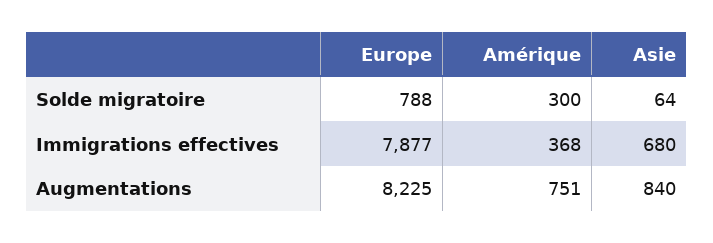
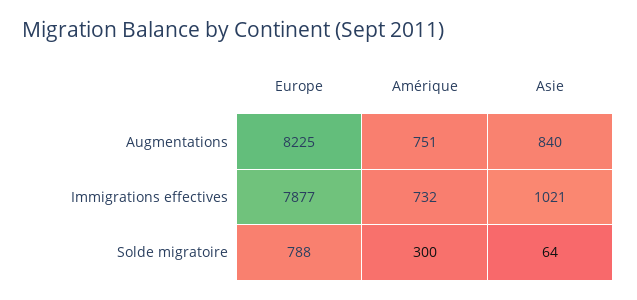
  {
    "Europe": {
      "Solde migratoire": 788,
      "Immigrations effectives": 7877,
      "Augmentations": 8225
    },
    "Amérique": {
      "Solde migratoire": 300,
-     "Immigrations effectives": 368,
+     "Immigrations effectives": 732,
      "Augmentations": 751
    },
    "Asie": {
      "Solde migratoire": 64,
-     "Immigrations effectives": 680,
+     "Immigrations effectives": 1021,
      "Augmentations": 840
    }
  }

